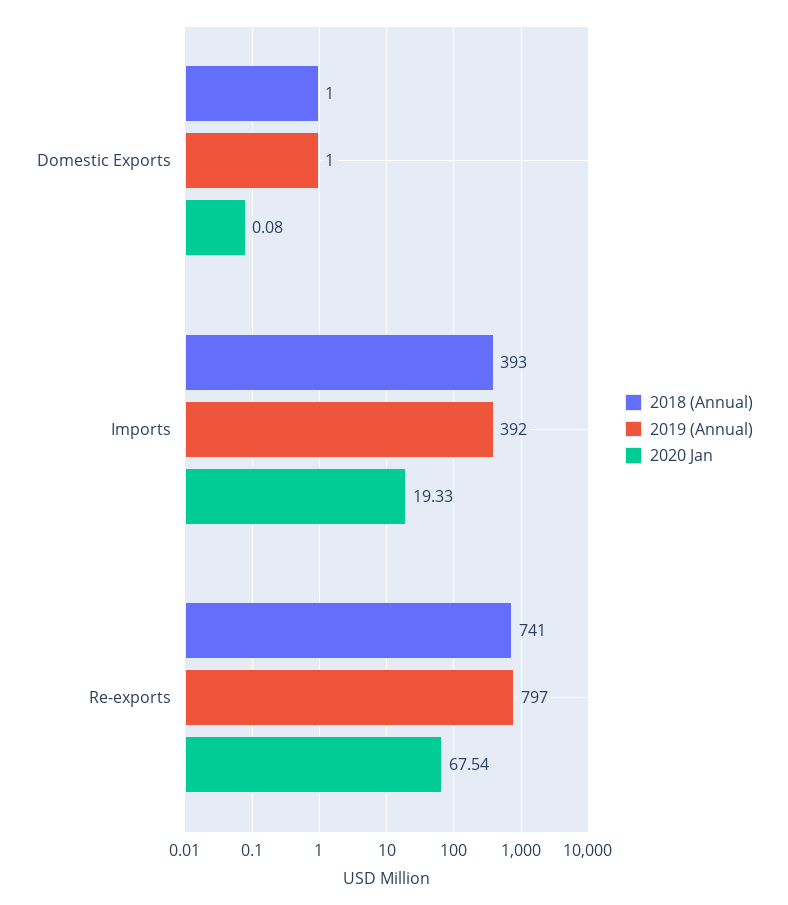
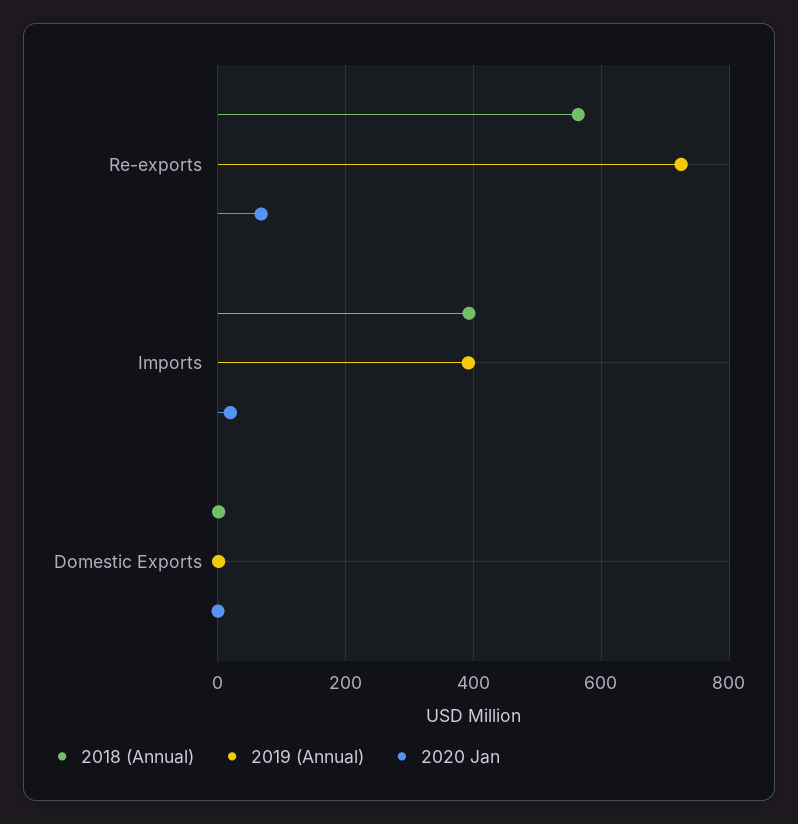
  {
    "2018 (Annual)": {
      "Domestic Exports": 1,
      "Imports": 393,
-     "Re-exports": 741
+     "Re-exports": 560
    },
    "2019 (Annual)": {
      "Domestic Exports": 1,
      "Imports": 392,
-     "Re-exports": 797
+     "Re-exports": 720
    },
    "2020 Jan": {
      "Domestic Exports": 0.08,
      "Imports": 19.33,
      "Re-exports": 67.54
    }
  }

